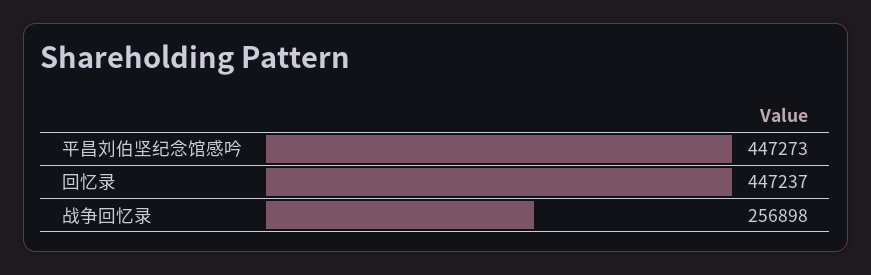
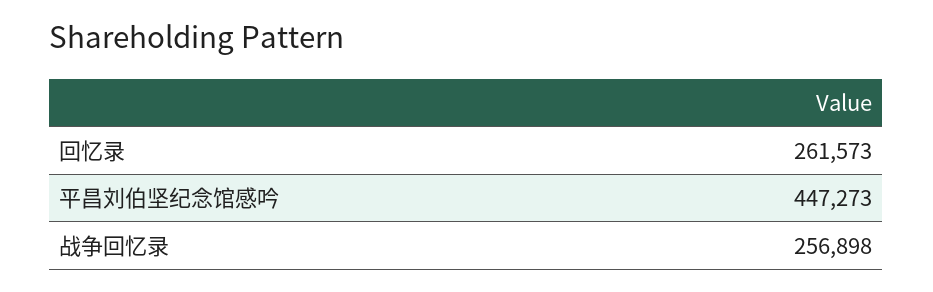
  {
    "平昌刘伯坚纪念馆感吟": 447273,
-   "回忆录": 447237,
+   "回忆录": 261573,
    "战争回忆录": 256898
  }

